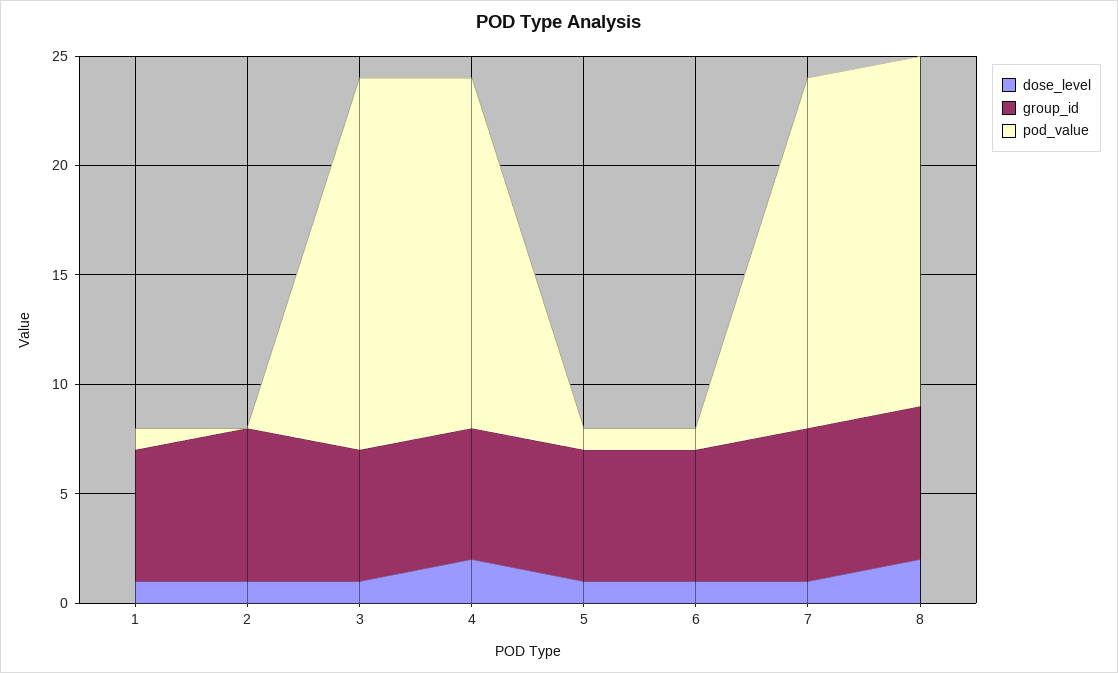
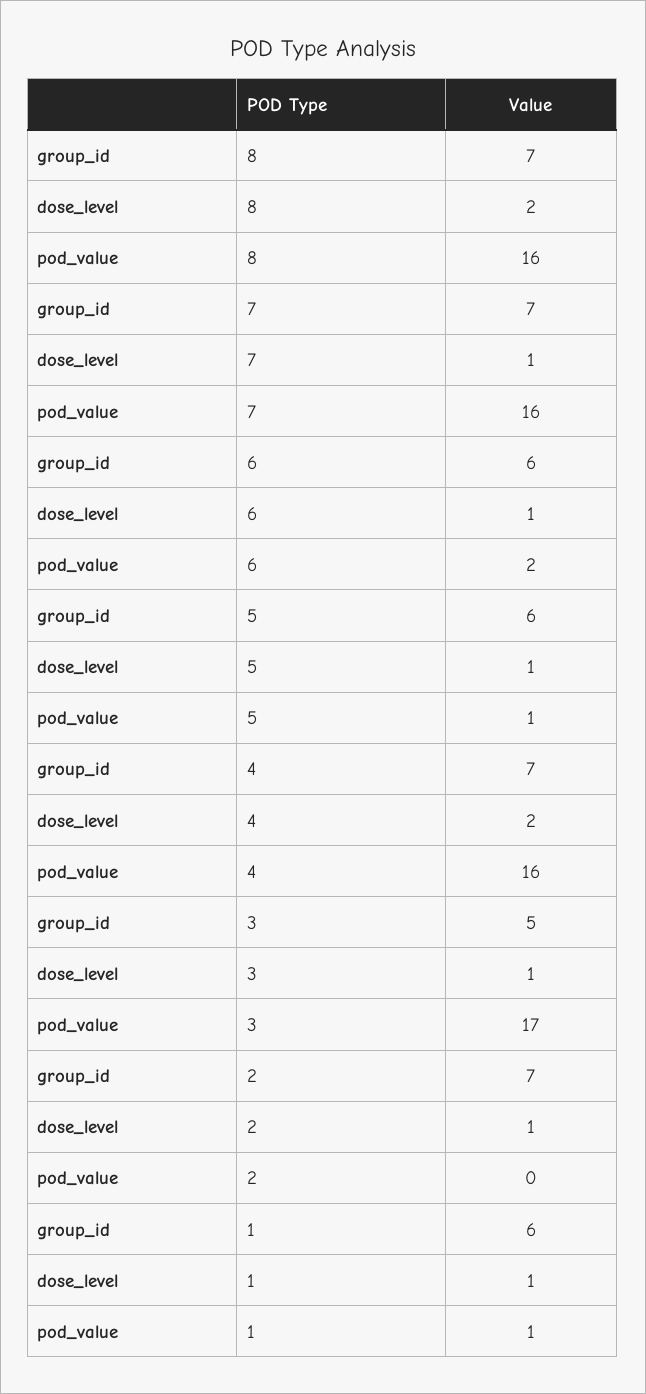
  {
    "dose_level": {
      "1": 1,
      "2": 1,
      "3": 1,
      "4": 2,
      "5": 1,
      "6": 1,
      "7": 1,
      "8": 2
    },
    "group_id": {
      "1": 6,
      "2": 7,
-     "3": 6,
+     "3": 5,
-     "4": 6,
+     "4": 7,
      "5": 6,
      "6": 6,
      "7": 7,
      "8": 7
    },
    "pod_value": {
      "1": 1,
      "2": 0,
      "3": 17,
      "4": 16,
      "5": 1,
-     "6": 1,
+     "6": 2,
      "7": 16,
      "8": 16
    }
  }

